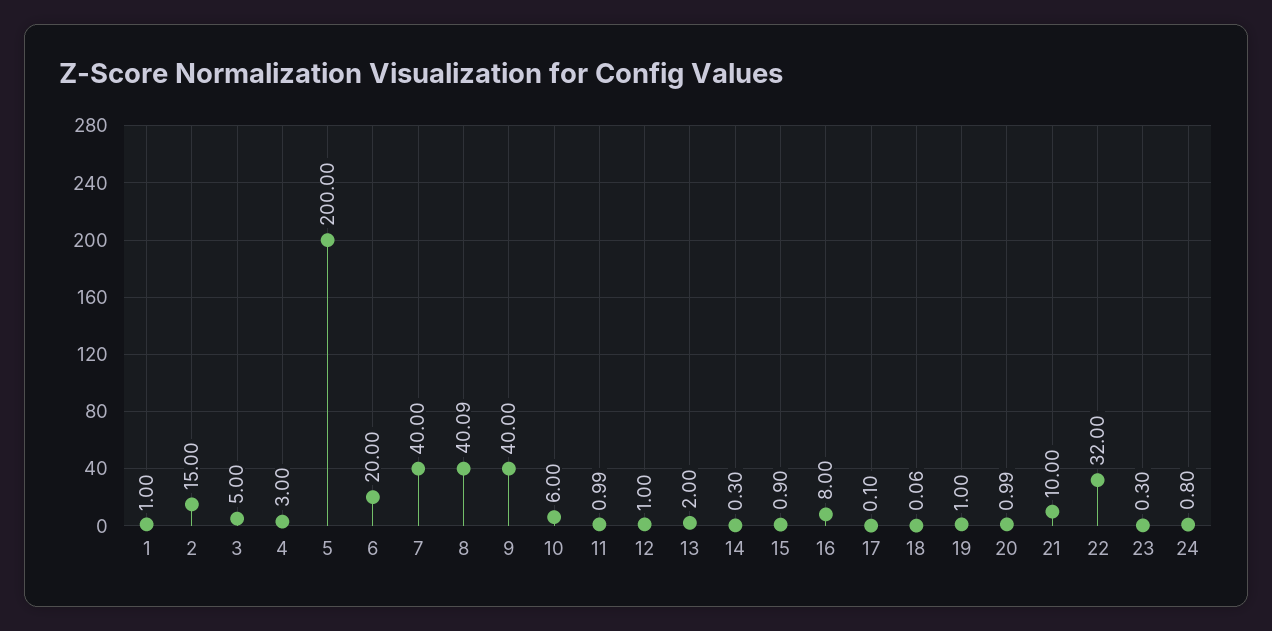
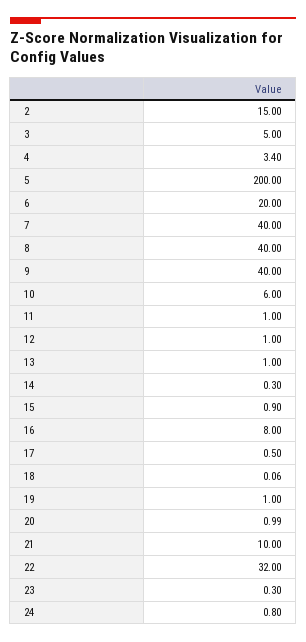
  {
-   "1": 1,
    "2": 15,
    "3": 5,
-   "4": 3,
+   "4": 3.4,
    "5": 200,
    "6": 20,
    "7": 40,
-   "8": 40.09,
+   "8": 40,
    "9": 40,
    "10": 6,
-   "11": 0.99,
+   "11": 1,
    "12": 1,
-   "13": 2,
+   "13": 1,
    "14": 0.3,
    "15": 0.9,
    "16": 8,
-   "17": 0.1,
+   "17": 0.5,
    "18": 0.06,
    "19": 1,
    "20": 0.99,
    "21": 10,
    "22": 32,
    "23": 0.3,
    "24": 0.8
  }

